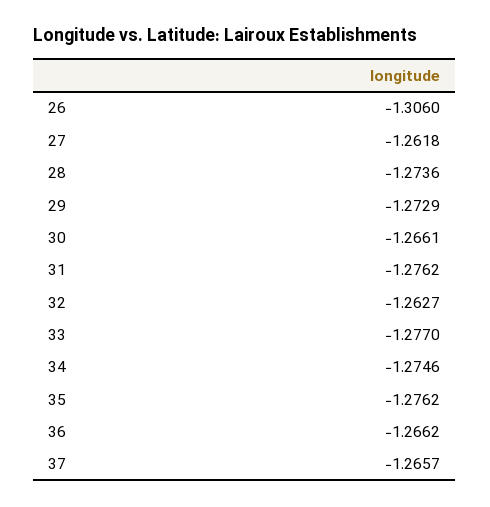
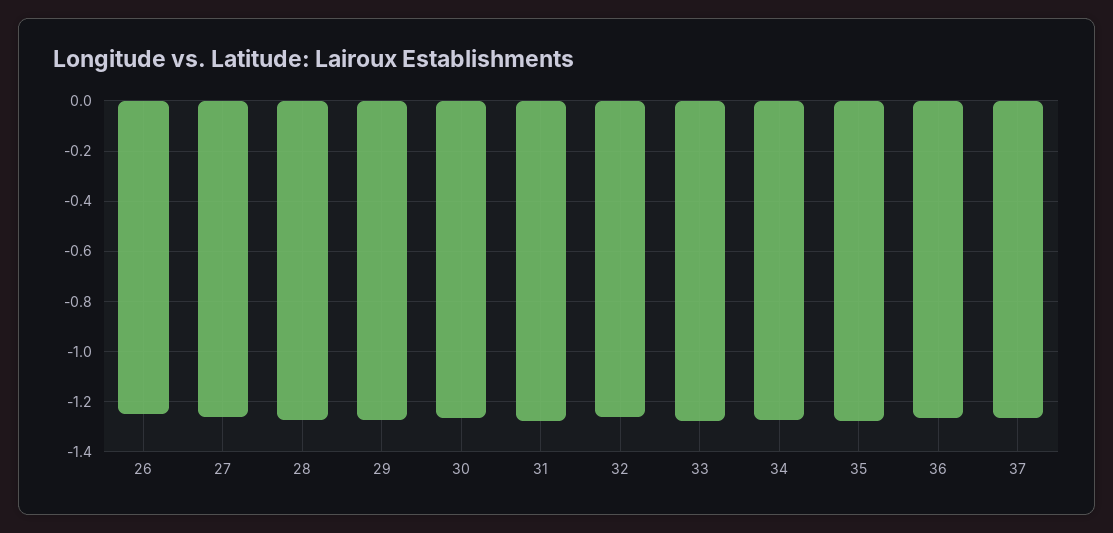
  {
-   "26": -1.306,
+   "26": -1.25,
    "27": -1.2618,
    "28": -1.2736,
    "29": -1.2729,
    "30": -1.2661,
    "31": -1.2762,
    "32": -1.2627,
    "33": -1.277,
    "34": -1.2746,
    "35": -1.2762,
    "36": -1.2662,
    "37": -1.2657
  }

